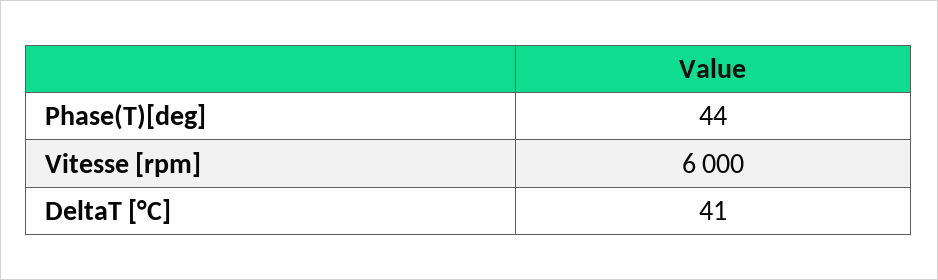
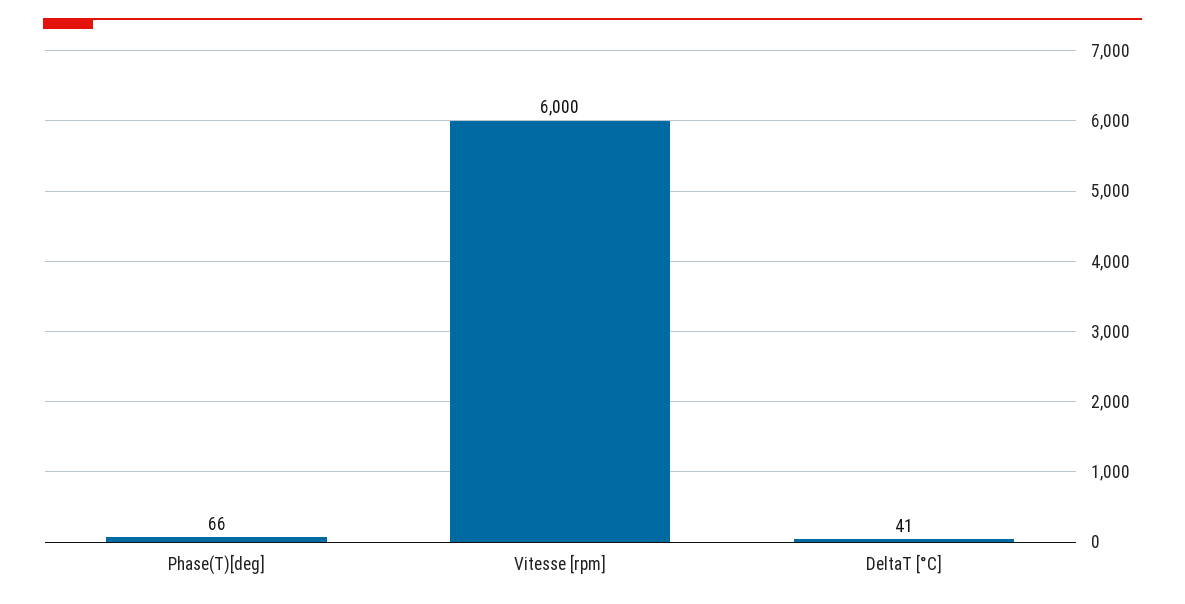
  {
-   "Phase(T)[deg]": 44,
+   "Phase(T)[deg]": 66,
    "Vitesse [rpm]": 6000,
    "DeltaT [°C]": 41
  }

